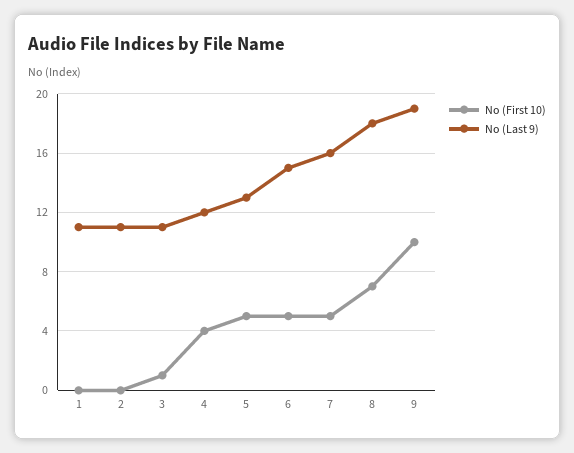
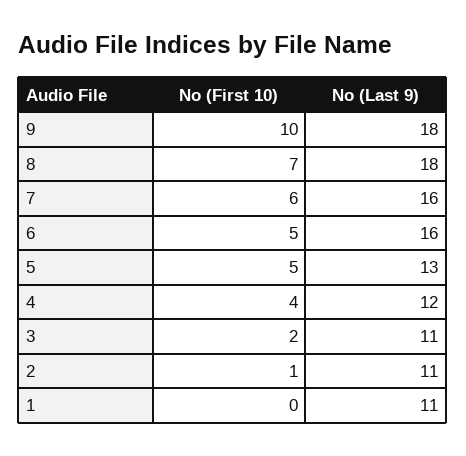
  {
    "No (First 10)": {
      "1": 0,
-     "2": 0,
+     "2": 1,
-     "3": 1,
+     "3": 2,
      "4": 4,
      "5": 5,
      "6": 5,
-     "7": 5,
+     "7": 6,
      "8": 7,
      "9": 10
    },
    "No (Last 9)": {
      "1": 11,
      "2": 11,
      "3": 11,
      "4": 12,
      "5": 13,
-     "6": 15,
+     "6": 16,
      "7": 16,
      "8": 18,
-     "9": 19
+     "9": 18
    }
  }

